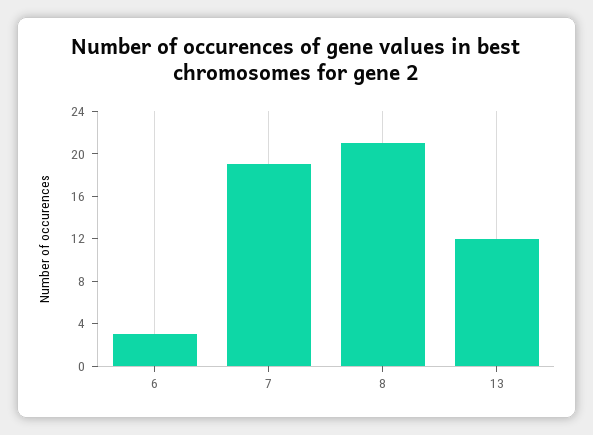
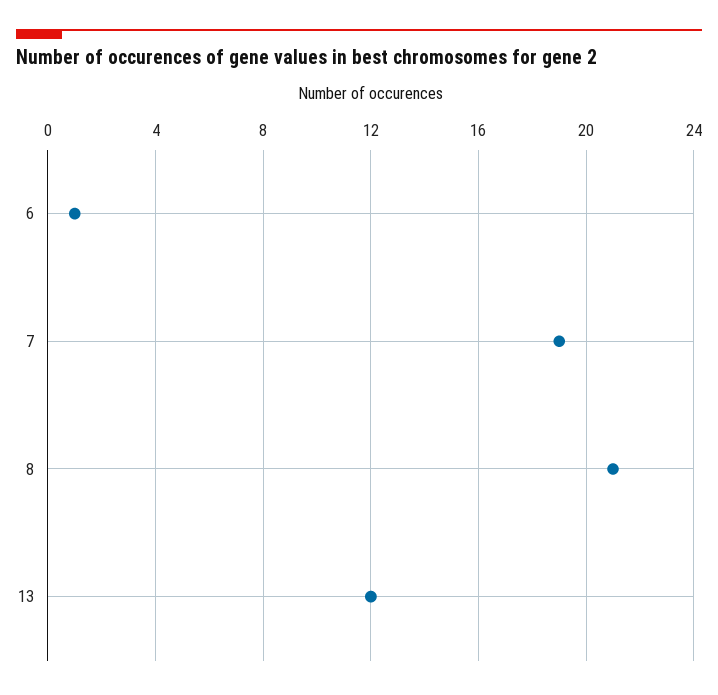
  {
-   "6": 3,
+   "6": 1,
    "7": 19,
    "8": 21,
    "13": 12
  }

